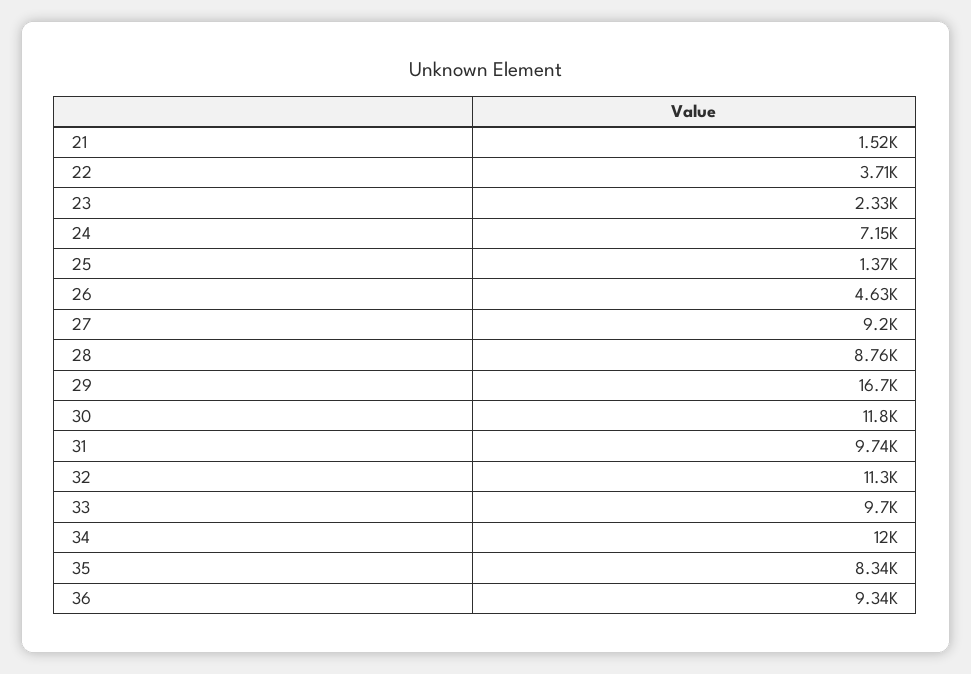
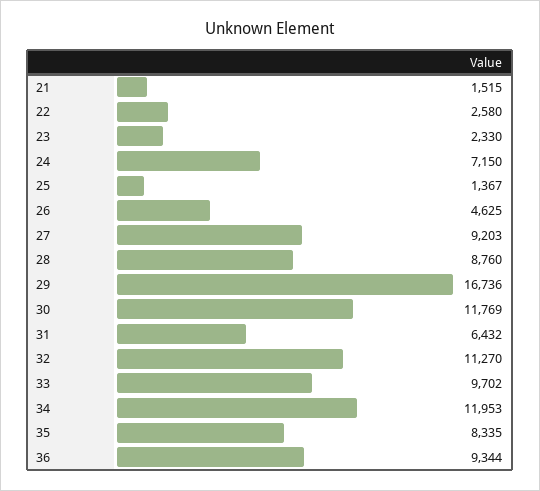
  {
    "21": 1515,
-   "22": 3710,
+   "22": 2580,
    "23": 2330,
    "24": 7150,
    "25": 1367,
    "26": 4625,
    "27": 9203,
    "28": 8760,
    "29": 16736,
    "30": 11769,
-   "31": 9740,
+   "31": 6432,
    "32": 11270,
    "33": 9702,
    "34": 11953,
    "35": 8335,
    "36": 9344
  }

